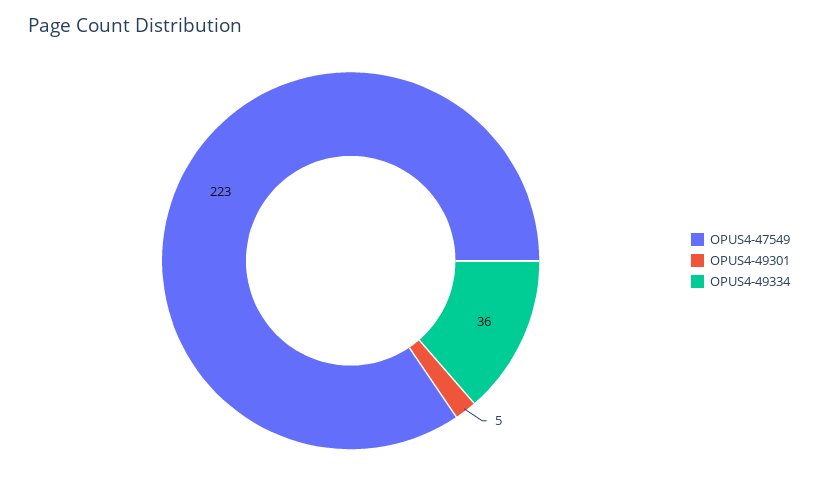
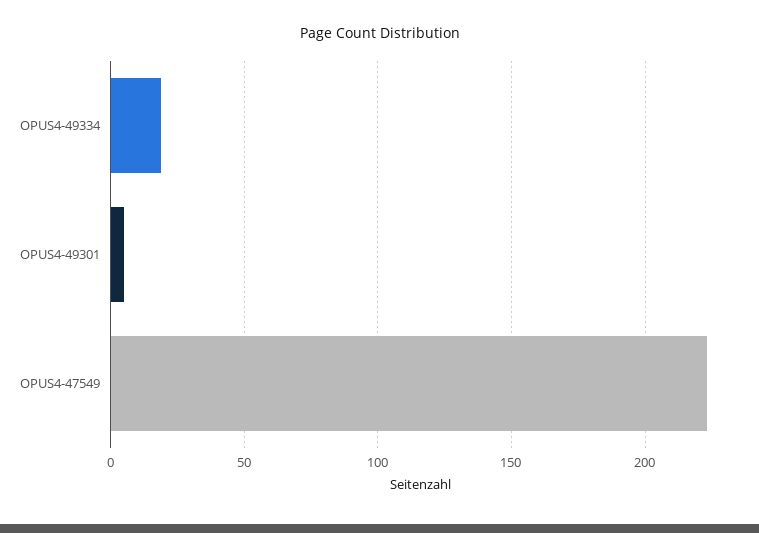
  {
    "OPUS4-47549": 223,
    "OPUS4-49301": 5,
-   "OPUS4-49334": 36
+   "OPUS4-49334": 20
  }

